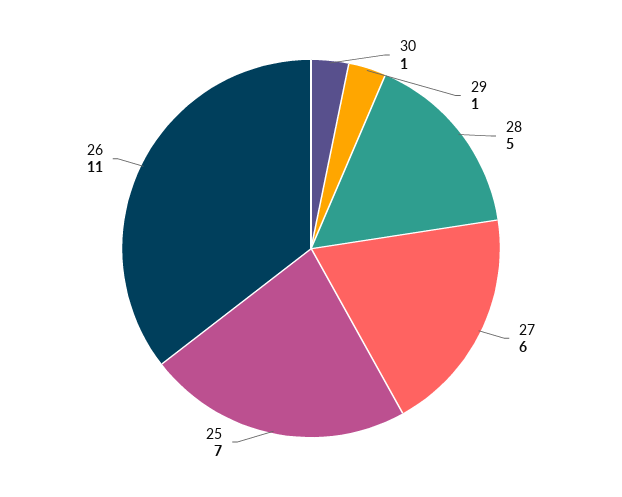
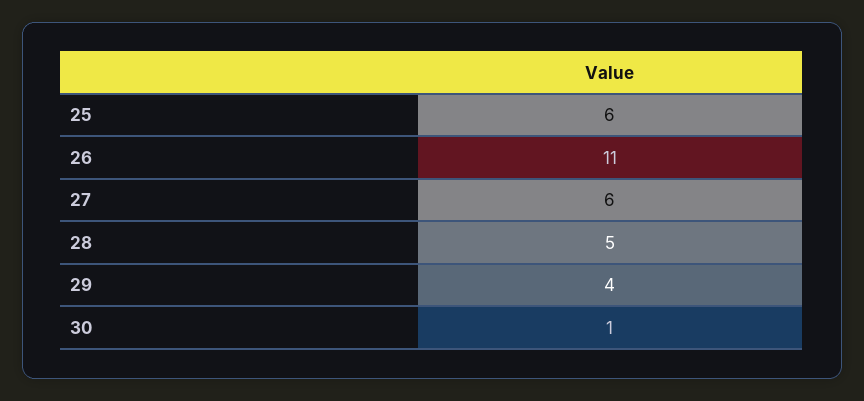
  {
    "30": 1,
-   "29": 1,
+   "29": 4,
    "28": 5,
    "27": 6,
-   "25": 7,
+   "25": 6,
    "26": 11
  }

